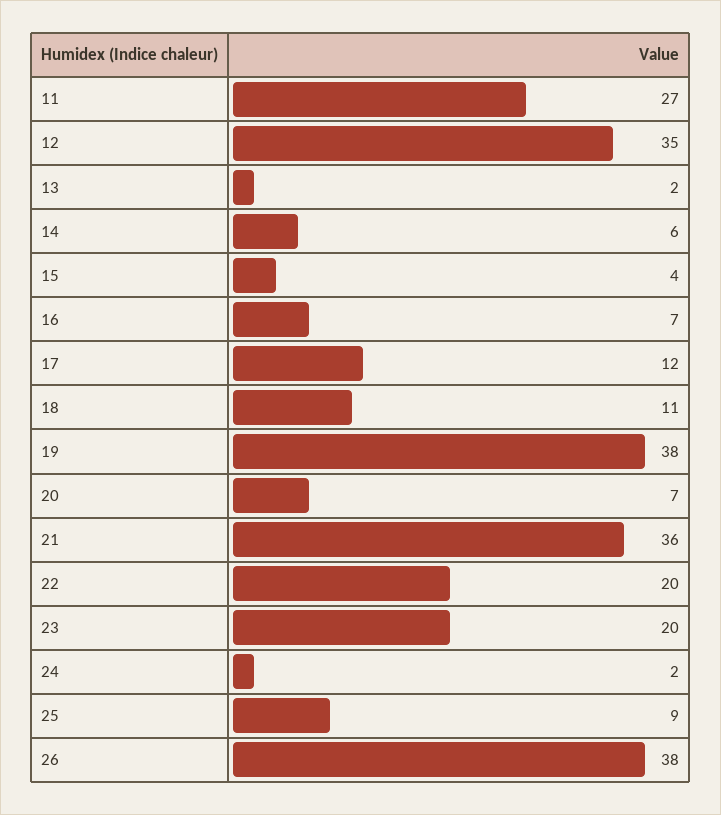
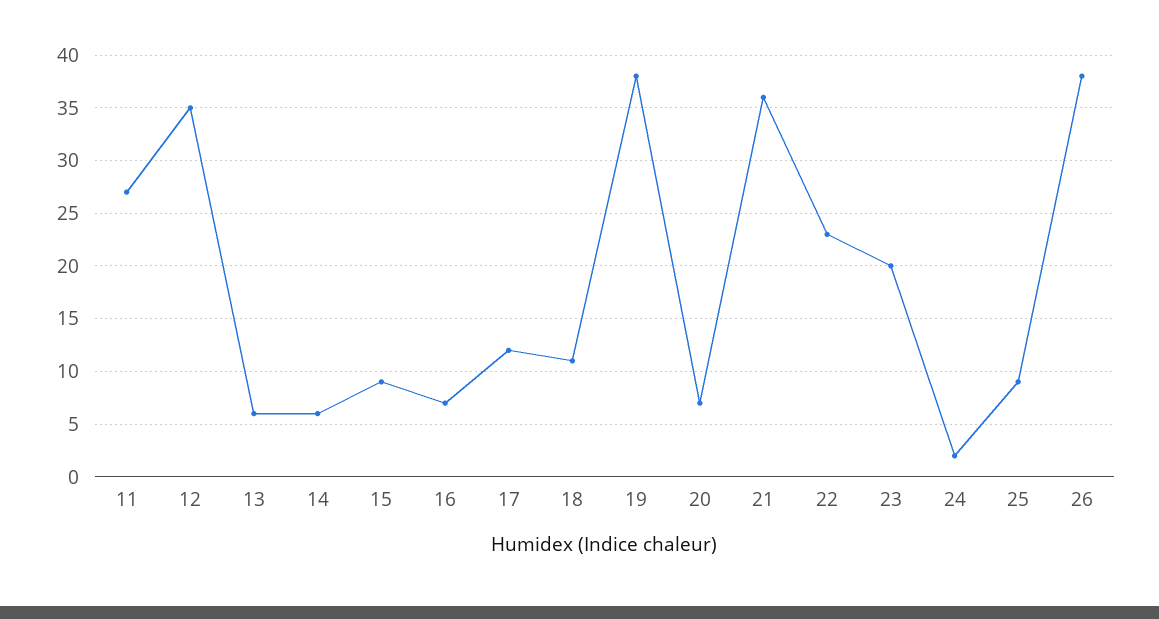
  {
    "11": 27,
    "12": 35,
-   "13": 2,
+   "13": 6,
    "14": 6,
-   "15": 4,
+   "15": 9,
    "16": 7,
    "17": 12,
    "18": 11,
    "19": 38,
    "20": 7,
    "21": 36,
-   "22": 20,
+   "22": 23,
    "23": 20,
    "24": 2,
    "25": 9,
    "26": 38
  }

